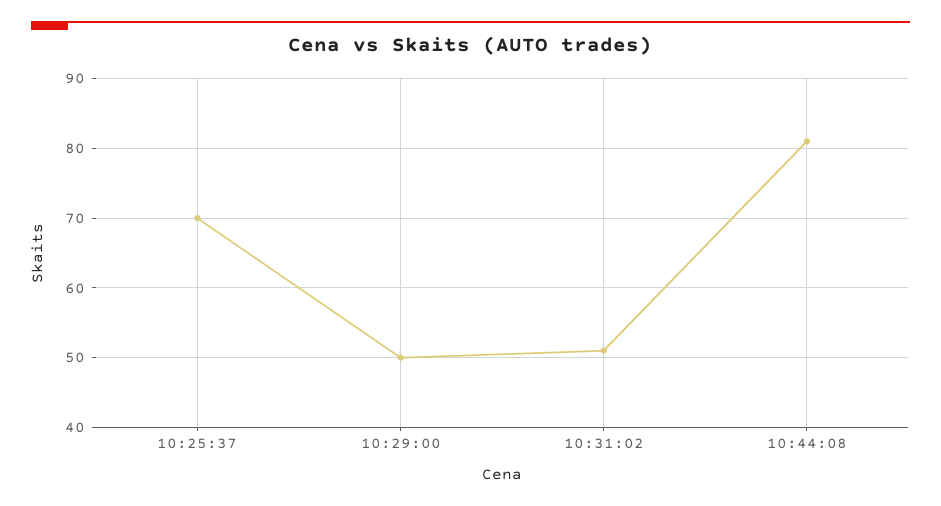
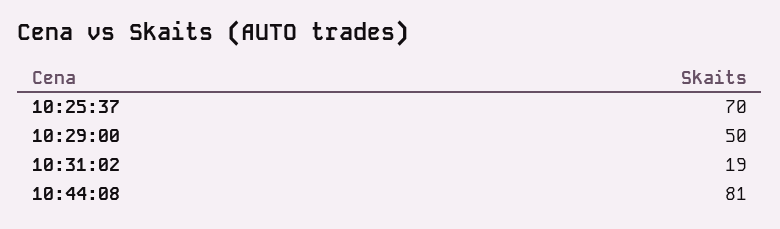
  {
    "10:25:37": 70,
    "10:29:00": 50,
-   "10:31:02": 51,
+   "10:31:02": 19,
    "10:44:08": 81
  }

